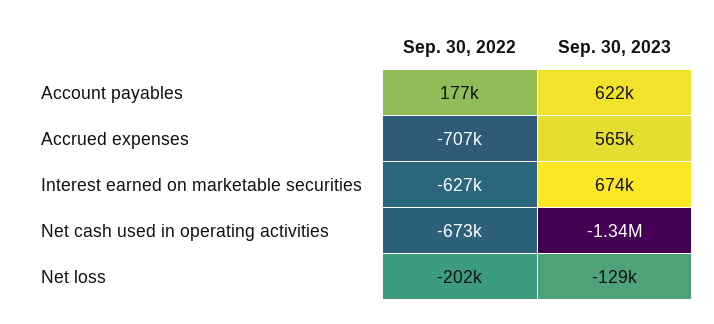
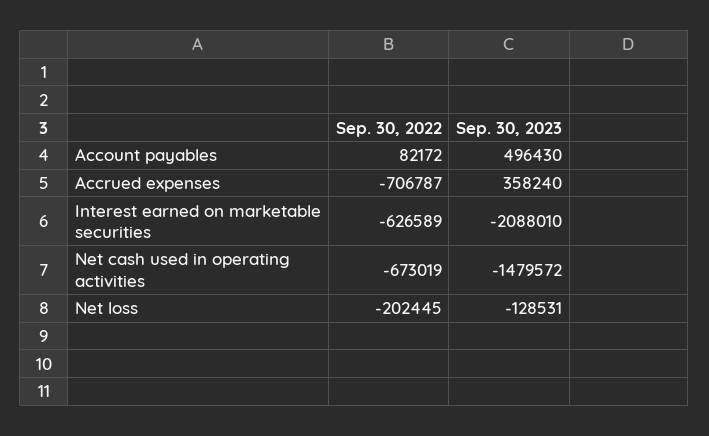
  {
    "Sep. 30, 2022": {
-     "Account payables": 177000,
+     "Account payables": 82172,
      "Accrued expenses": -706787,
      "Interest earned on marketable securities": -626589,
      "Net cash used in operating activities": -673019,
      "Net loss": -202445
    },
    "Sep. 30, 2023": {
-     "Account payables": 622000,
+     "Account payables": 496430,
-     "Accrued expenses": 565000,
+     "Accrued expenses": 358240,
-     "Interest earned on marketable securities": 674000,
+     "Interest earned on marketable securities": -2088010,
-     "Net cash used in operating activities": -1340000,
+     "Net cash used in operating activities": -1479572,
      "Net loss": -128531
    }
  }

